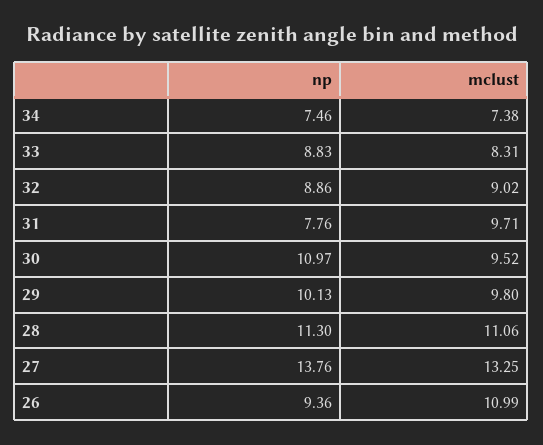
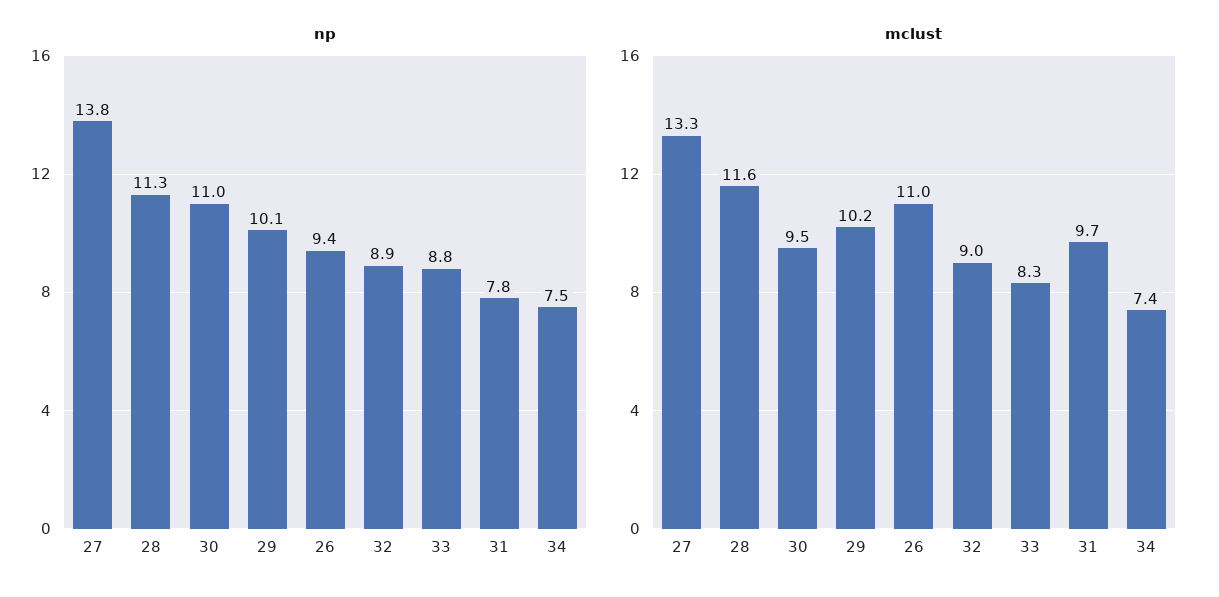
  {
    "np": {
      "34": 7.46,
      "33": 8.83,
      "32": 8.86,
      "31": 7.76,
      "30": 10.97,
      "29": 10.13,
      "28": 11.3,
      "27": 13.76,
      "26": 9.36
    },
    "mclust": {
      "34": 7.38,
      "33": 8.31,
      "32": 9.02,
      "31": 9.71,
      "30": 9.52,
-     "29": 9.8,
+     "29": 10.2,
-     "28": 11.06,
+     "28": 11.6,
      "27": 13.25,
      "26": 10.99
    }
  }

